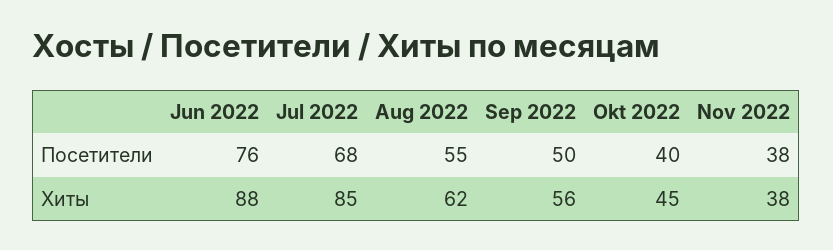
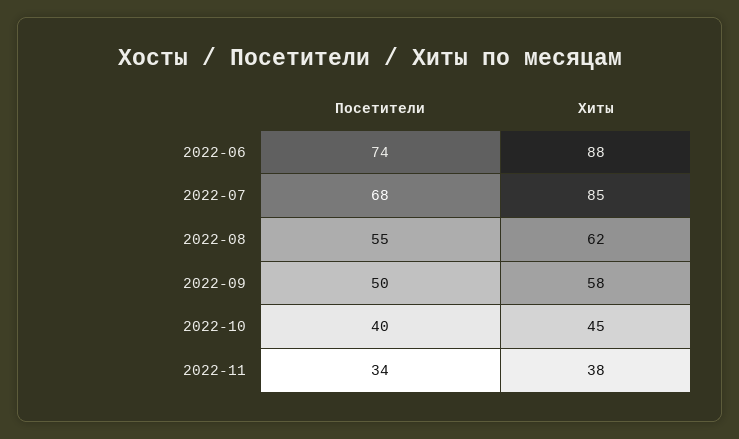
  {
    "Jun 2022": {
-     "Посетители": 76,
+     "Посетители": 74,
      "Хиты": 88
    },
    "Jul 2022": {
      "Посетители": 68,
      "Хиты": 85
    },
    "Aug 2022": {
      "Посетители": 55,
      "Хиты": 62
    },
    "Sep 2022": {
      "Посетители": 50,
-     "Хиты": 56
+     "Хиты": 58
    },
    "Okt 2022": {
      "Посетители": 40,
      "Хиты": 45
    },
    "Nov 2022": {
-     "Посетители": 38,
+     "Посетители": 34,
      "Хиты": 38
    }
  }

